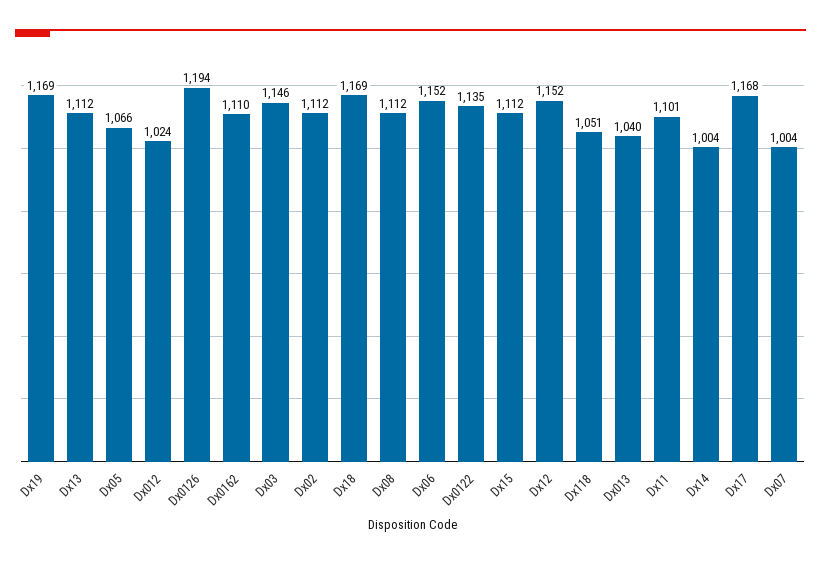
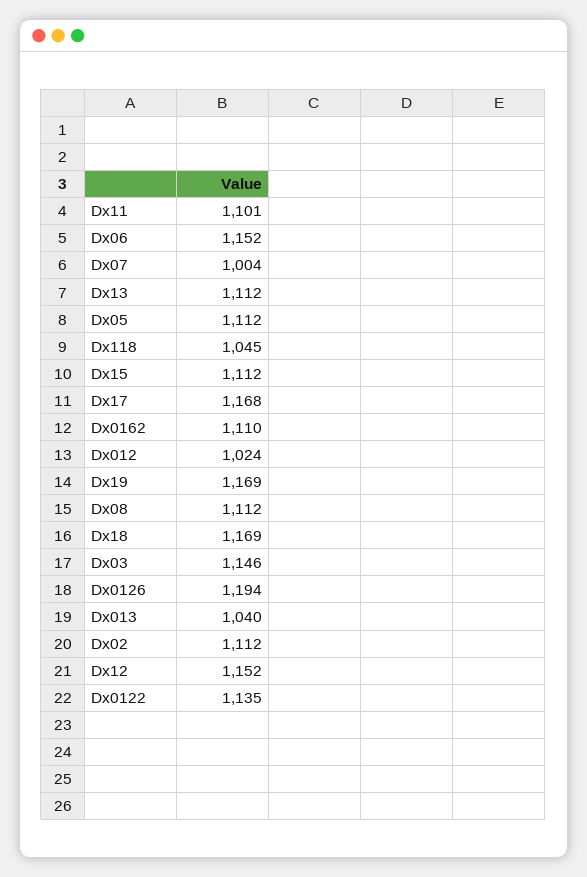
  {
    "Dx19": 1169,
    "Dx13": 1112,
-   "Dx05": 1066,
+   "Dx05": 1112,
    "Dx012": 1024,
    "Dx0126": 1194,
    "Dx0162": 1110,
    "Dx03": 1146,
    "Dx02": 1112,
    "Dx18": 1169,
    "Dx08": 1112,
    "Dx06": 1152,
    "Dx0122": 1135,
    "Dx15": 1112,
    "Dx12": 1152,
-   "Dx118": 1051,
+   "Dx118": 1045,
    "Dx013": 1040,
    "Dx11": 1101,
-   "Dx14": 1004,
    "Dx17": 1168,
    "Dx07": 1004
  }

